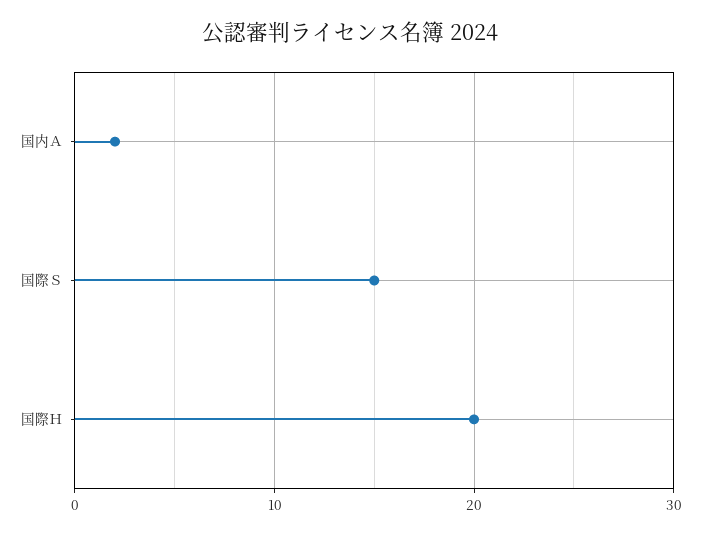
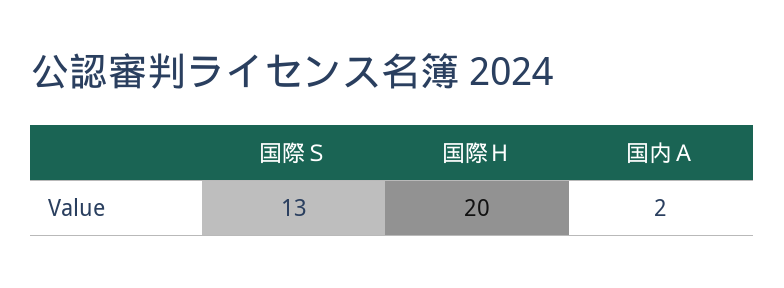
  {
    "国内Ａ": 2,
-   "国際Ｓ": 15,
+   "国際Ｓ": 13,
    "国際Ｈ": 20
  }

